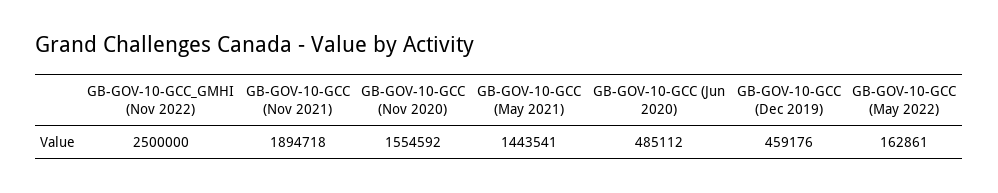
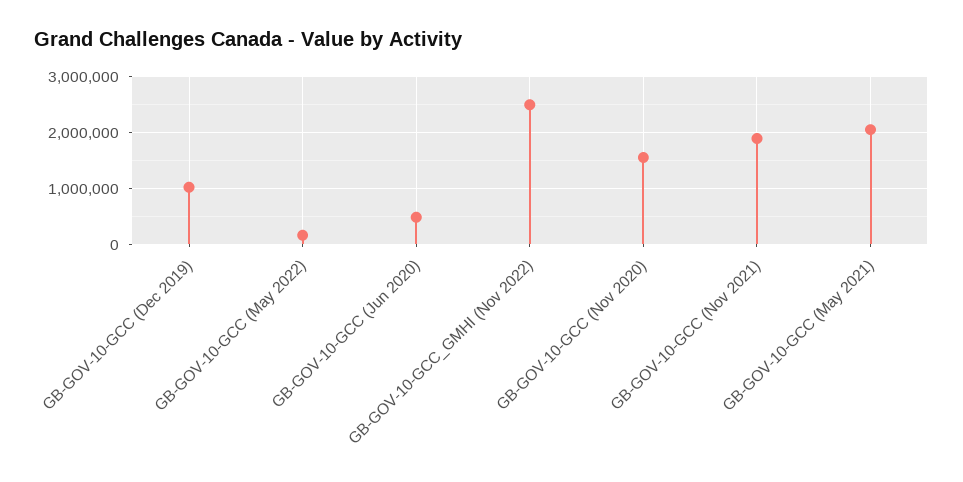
  {
    "GB-GOV-10-GCC_GMHI (Nov 2022)": 2500000,
    "GB-GOV-10-GCC (Nov 2021)": 1894718,
    "GB-GOV-10-GCC (Nov 2020)": 1554592,
-   "GB-GOV-10-GCC (May 2021)": 1443541,
+   "GB-GOV-10-GCC (May 2021)": 2000000,
    "GB-GOV-10-GCC (Jun 2020)": 485112,
-   "GB-GOV-10-GCC (Dec 2019)": 459176,
+   "GB-GOV-10-GCC (Dec 2019)": 1000000,
    "GB-GOV-10-GCC (May 2022)": 162861
  }

